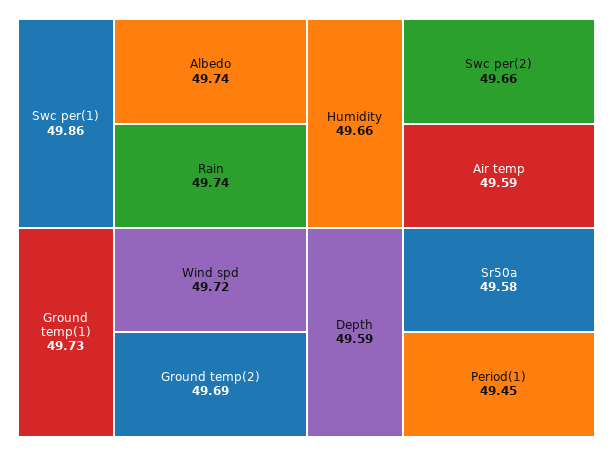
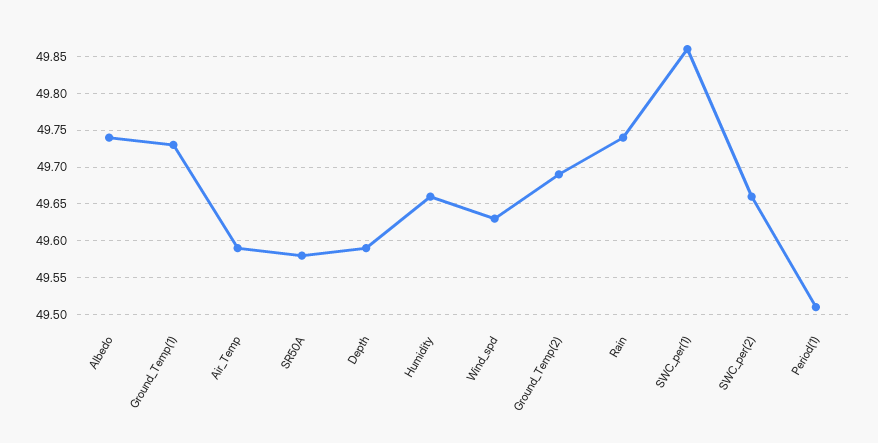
  {
    "Swc per(1)": 49.86,
    "Albedo": 49.74,
    "Rain": 49.74,
    "Ground temp(1)": 49.73,
-   "Wind spd": 49.72,
+   "Wind spd": 49.63,
    "Ground temp(2)": 49.69,
    "Humidity": 49.66,
    "Swc per(2)": 49.66,
    "Air temp": 49.59,
    "Depth": 49.59,
    "Sr50a": 49.58,
-   "Period(1)": 49.45
+   "Period(1)": 49.51
  }

